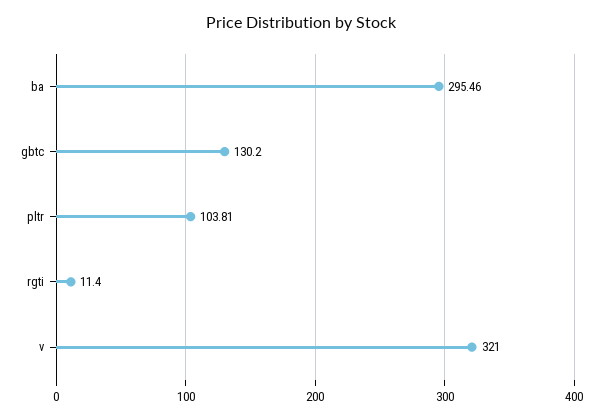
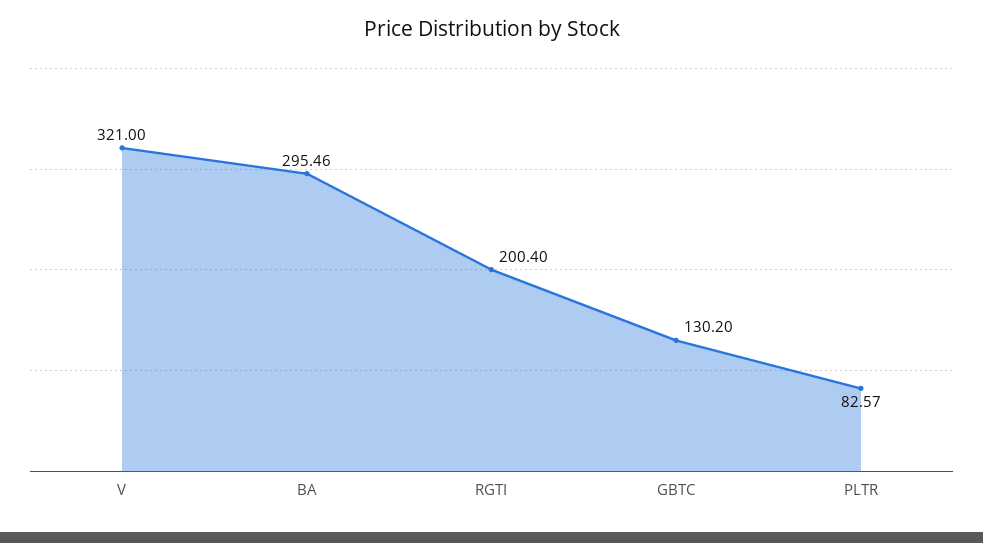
  {
    "ba": 295.46,
    "gbtc": 130.2,
-   "pltr": 103.81,
+   "pltr": 82.57,
-   "rgti": 11.4,
+   "rgti": 200.4,
    "v": 321
  }

